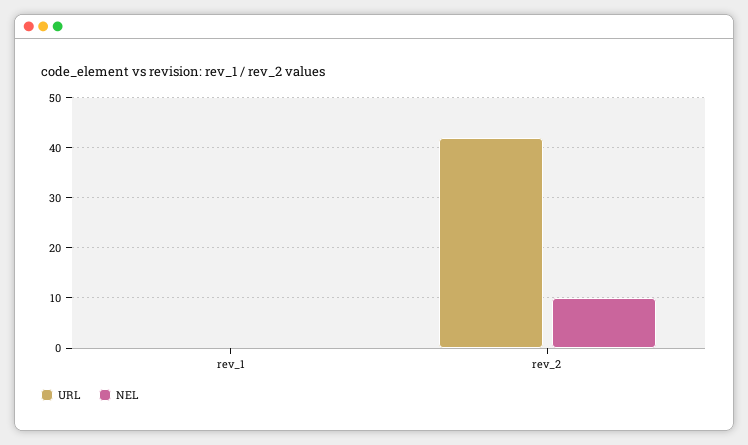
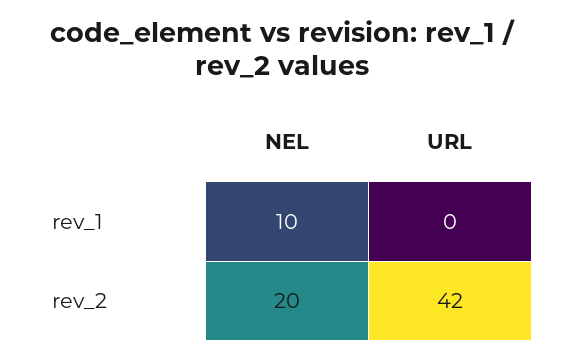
  {
    "URL": {
      "rev_1": 0,
      "rev_2": 42
    },
    "NEL": {
-     "rev_1": 0,
+     "rev_1": 10,
-     "rev_2": 10
+     "rev_2": 20
    }
  }

